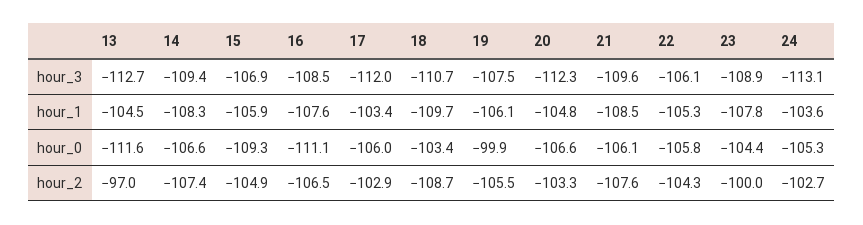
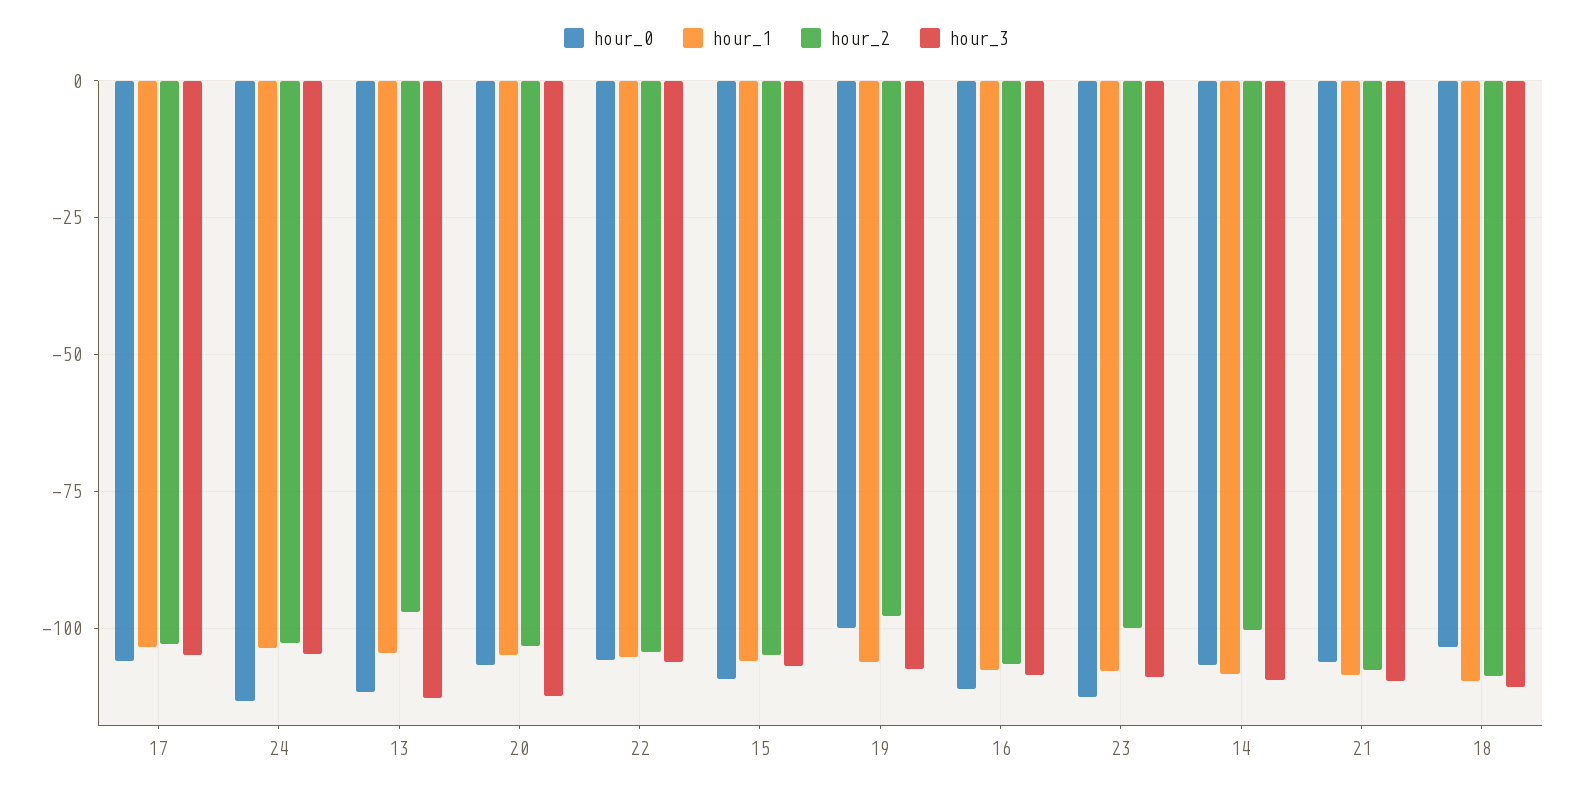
  {
    "hour_3": {
      "13": -112.7,
      "14": -109.4,
      "15": -106.9,
      "16": -108.5,
-     "17": -112,
+     "17": -105,
      "18": -110.7,
      "19": -107.5,
      "20": -112.3,
      "21": -109.6,
      "22": -106.1,
      "23": -108.9,
-     "24": -113.1
+     "24": -105
    },
    "hour_1": {
      "13": -104.5,
      "14": -108.3,
      "15": -105.9,
      "16": -107.6,
      "17": -103.4,
      "18": -109.7,
      "19": -106.1,
      "20": -104.8,
      "21": -108.5,
      "22": -105.3,
      "23": -107.8,
      "24": -103.6
    },
    "hour_0": {
      "13": -111.6,
      "14": -106.6,
      "15": -109.3,
      "16": -111.1,
      "17": -106,
      "18": -103.4,
      "19": -99.9,
      "20": -106.6,
      "21": -106.1,
      "22": -105.8,
-     "23": -104.4,
+     "23": -112.5,
-     "24": -105.3
+     "24": -112.5
    },
    "hour_2": {
      "13": -97,
-     "14": -107.4,
+     "14": -100,
      "15": -104.9,
      "16": -106.5,
      "17": -102.9,
      "18": -108.7,
-     "19": -105.5,
+     "19": -97.5,
      "20": -103.3,
      "21": -107.6,
      "22": -104.3,
      "23": -100,
      "24": -102.7
    }
  }

